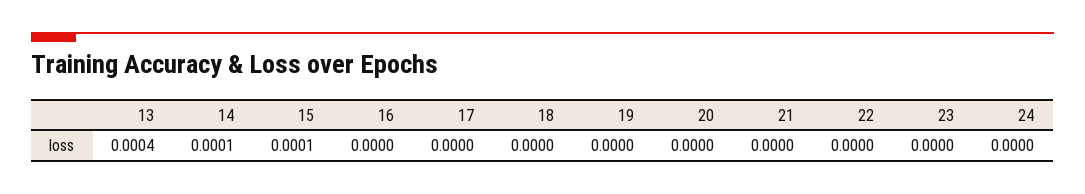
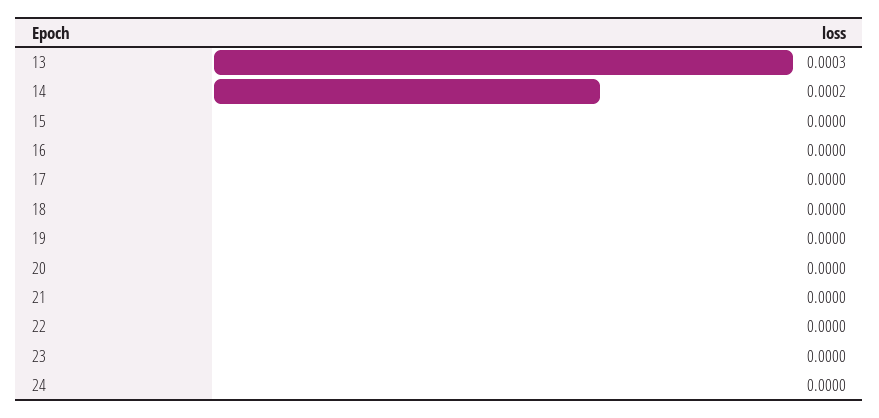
  {
-   "13": 0.0004,
+   "13": 0.0003,
-   "14": 0.0001,
+   "14": 0.0002,
-   "15": 0.0001,
+   "15": 0,
    "16": 0,
    "17": 0,
    "18": 0,
    "19": 0,
    "20": 0,
    "21": 0,
    "22": 0,
    "23": 0,
    "24": 0
  }

